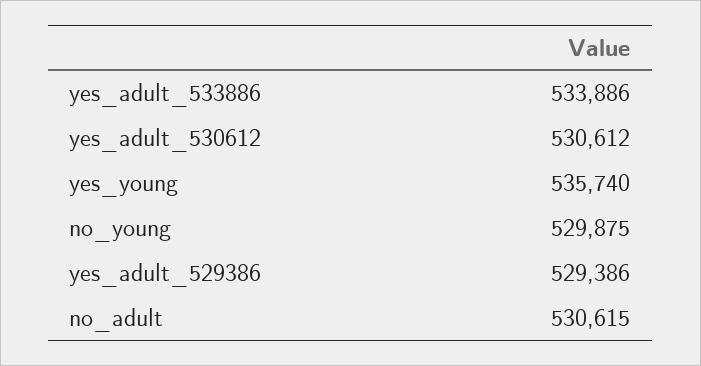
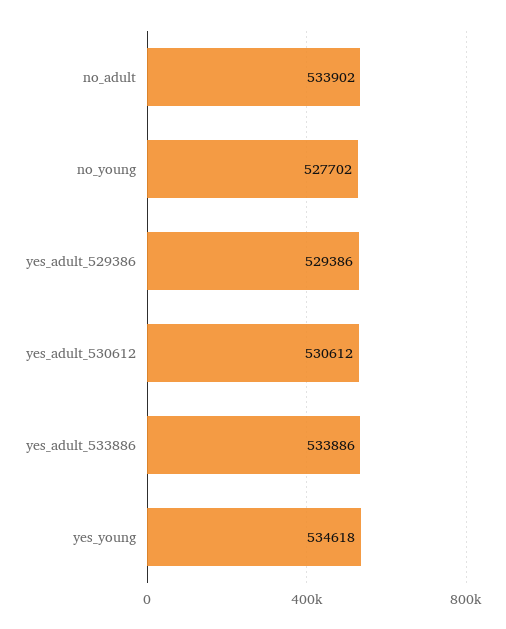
  {
    "yes_adult_533886": 533886,
    "yes_adult_530612": 530612,
-   "yes_young": 535740,
+   "yes_young": 534618,
-   "no_young": 529875,
+   "no_young": 527702,
    "yes_adult_529386": 529386,
-   "no_adult": 530615
+   "no_adult": 533902
  }

